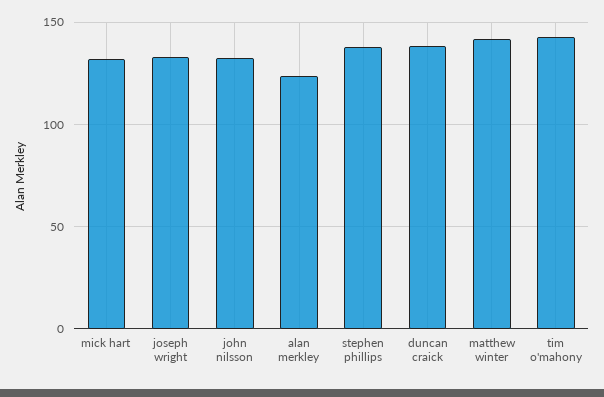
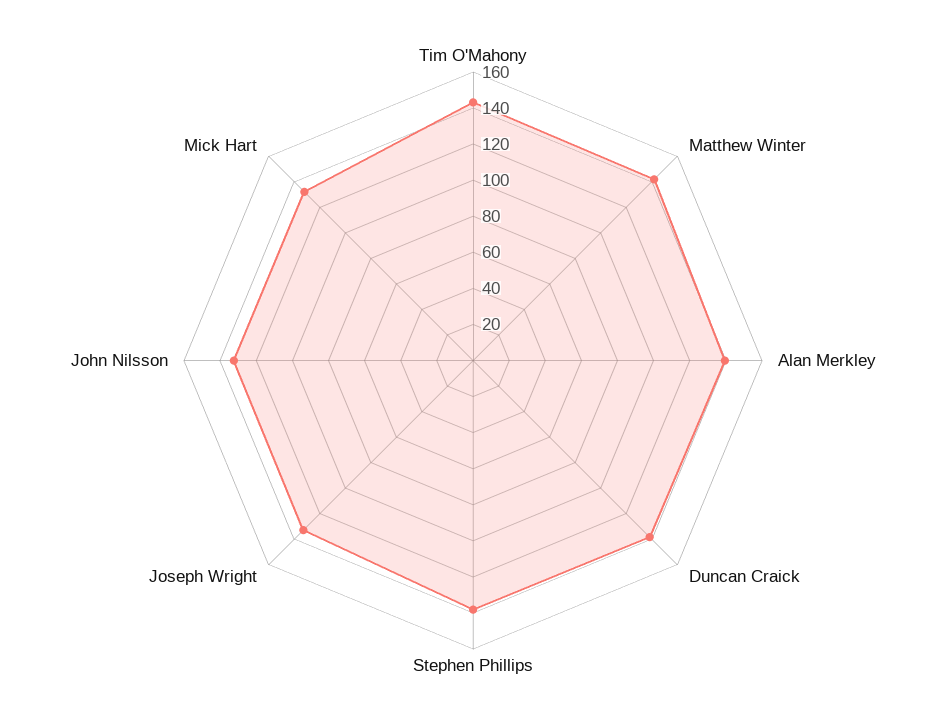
  {
    "mick hart": 130,
    "joseph wright": 135,
    "john nilsson": 135,
-   "alan merkley": 125,
+   "alan merkley": 140,
    "stephen phillips": 140,
    "duncan craick": 140,
    "matthew winter": 140,
    "tim o'mahony": 145
  }

